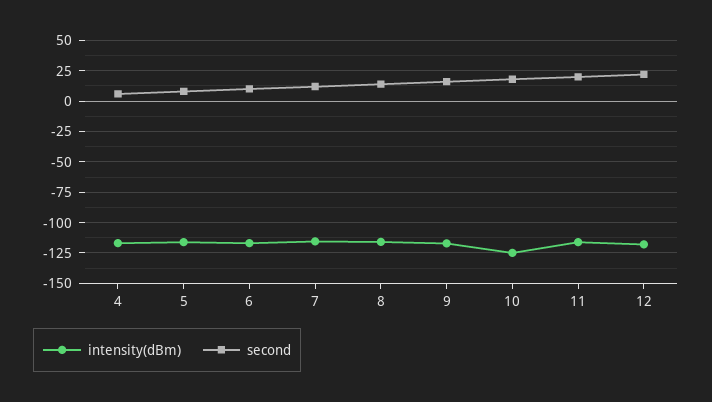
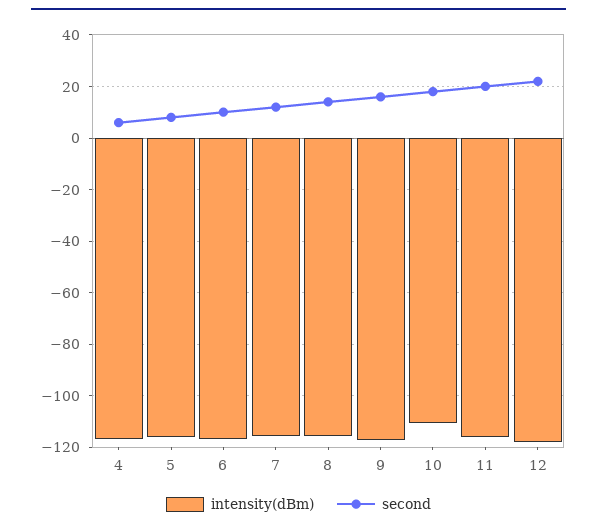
  {
    "intensity(dBm)": {
      "4": -117.5,
      "5": -115,
      "6": -117.5,
      "7": -115,
      "8": -115,
      "9": -117.5,
-     "10": -125,
+     "10": -110,
      "11": -115,
      "12": -117.5
    },
    "second": {
      "4": 5,
      "5": 7.5,
      "6": 10,
      "7": 12.5,
      "8": 15,
      "9": 15,
      "10": 17.5,
      "11": 20,
      "12": 22.5
    }
  }

